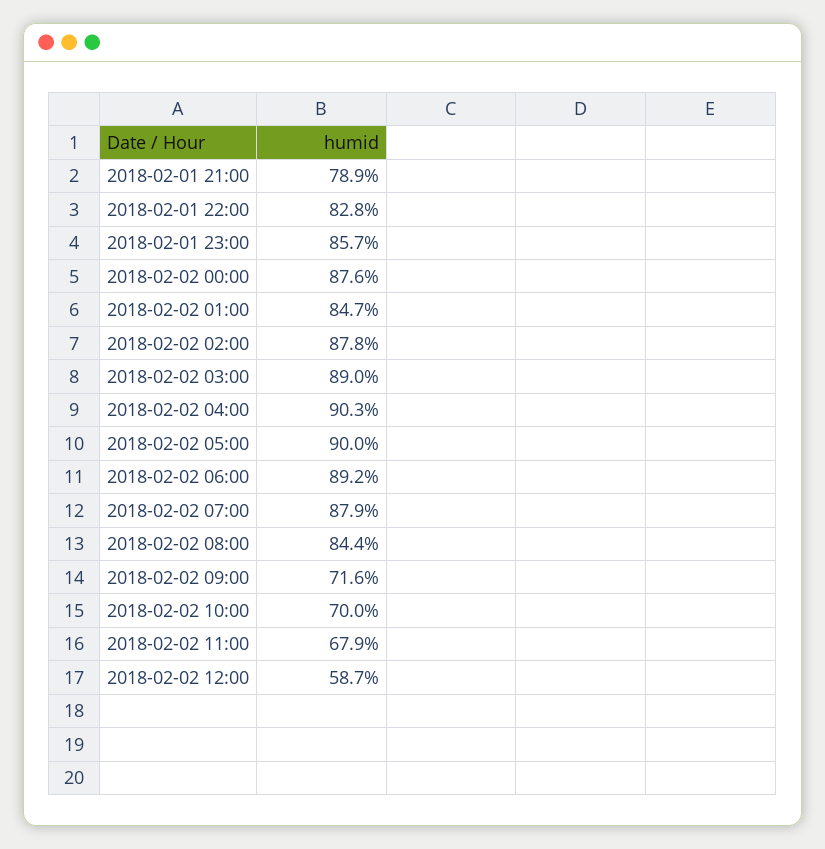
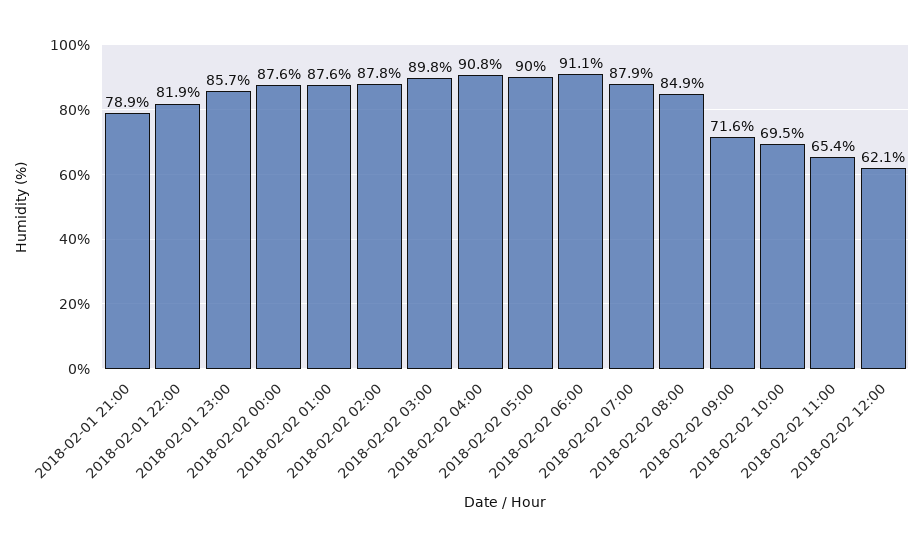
  {
    "2018-02-01 21:00": 78.9,
-   "2018-02-01 22:00": 82.8,
+   "2018-02-01 22:00": 81.9,
    "2018-02-01 23:00": 85.7,
    "2018-02-02 00:00": 87.6,
-   "2018-02-02 01:00": 84.7,
+   "2018-02-02 01:00": 87.6,
    "2018-02-02 02:00": 87.8,
-   "2018-02-02 03:00": 89,
+   "2018-02-02 03:00": 89.8,
-   "2018-02-02 04:00": 90.3,
+   "2018-02-02 04:00": 90.8,
    "2018-02-02 05:00": 90,
-   "2018-02-02 06:00": 89.2,
+   "2018-02-02 06:00": 91.1,
    "2018-02-02 07:00": 87.9,
-   "2018-02-02 08:00": 84.4,
+   "2018-02-02 08:00": 84.9,
    "2018-02-02 09:00": 71.6,
-   "2018-02-02 10:00": 70,
+   "2018-02-02 10:00": 69.5,
-   "2018-02-02 11:00": 67.9,
+   "2018-02-02 11:00": 65.4,
-   "2018-02-02 12:00": 58.7
+   "2018-02-02 12:00": 62.1
  }

